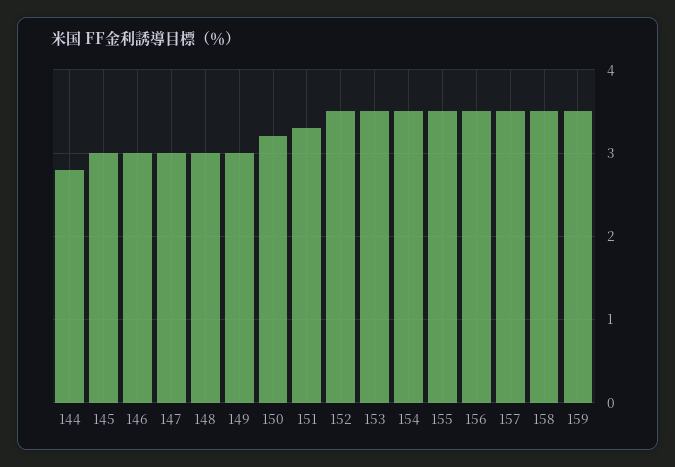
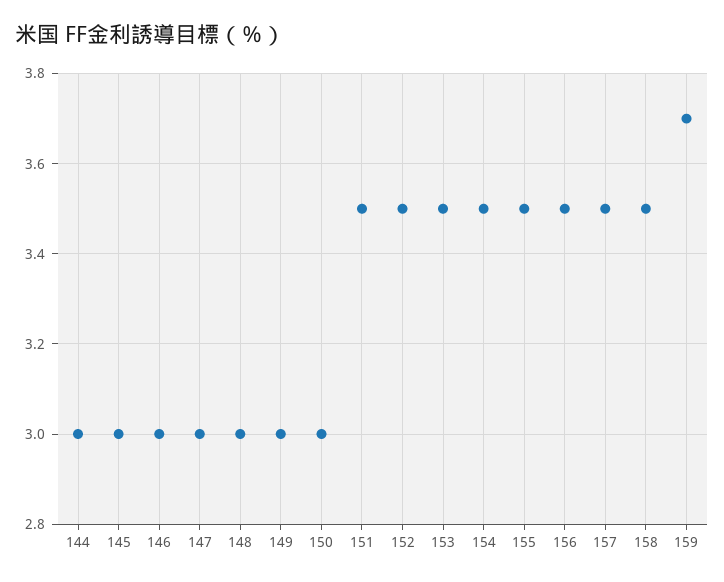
  {
-   "144": 2.8,
+   "144": 3,
    "145": 3,
    "146": 3,
    "147": 3,
    "148": 3,
    "149": 3,
-   "150": 3.2,
+   "150": 3,
-   "151": 3.3,
+   "151": 3.5,
    "152": 3.5,
    "153": 3.5,
    "154": 3.5,
    "155": 3.5,
    "156": 3.5,
    "157": 3.5,
    "158": 3.5,
-   "159": 3.5
+   "159": 3.7
  }

